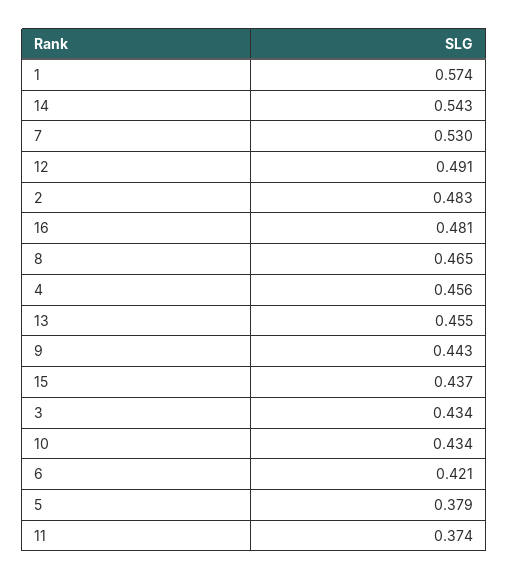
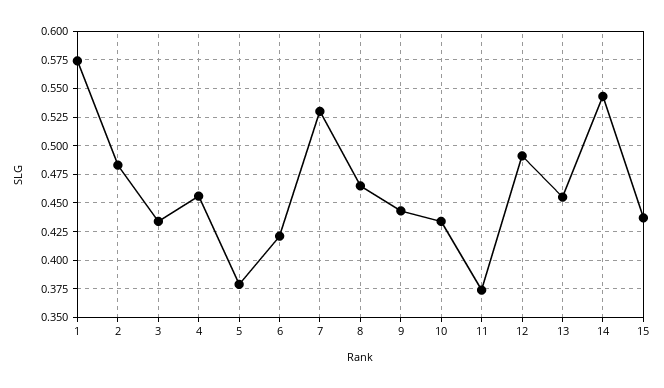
  {
    "1": 0.574,
    "14": 0.543,
    "7": 0.53,
    "12": 0.491,
    "2": 0.483,
-   "16": 0.481,
    "8": 0.465,
    "4": 0.456,
    "13": 0.455,
    "9": 0.443,
    "15": 0.437,
    "3": 0.434,
    "10": 0.434,
    "6": 0.421,
    "5": 0.379,
    "11": 0.374
  }

